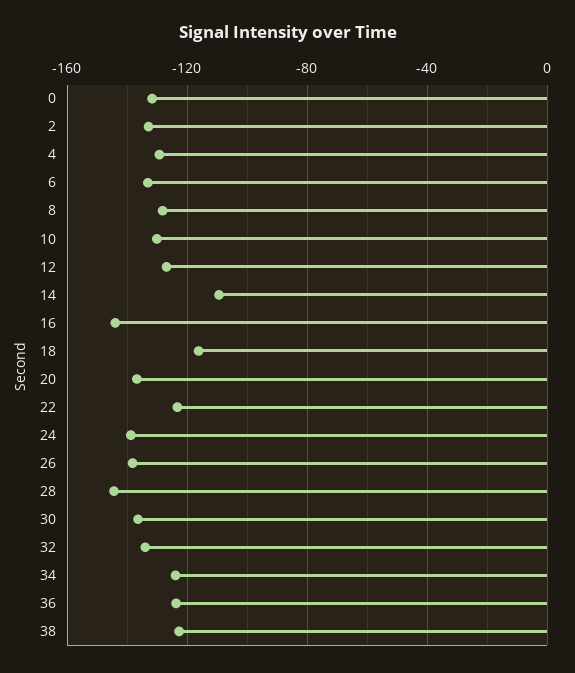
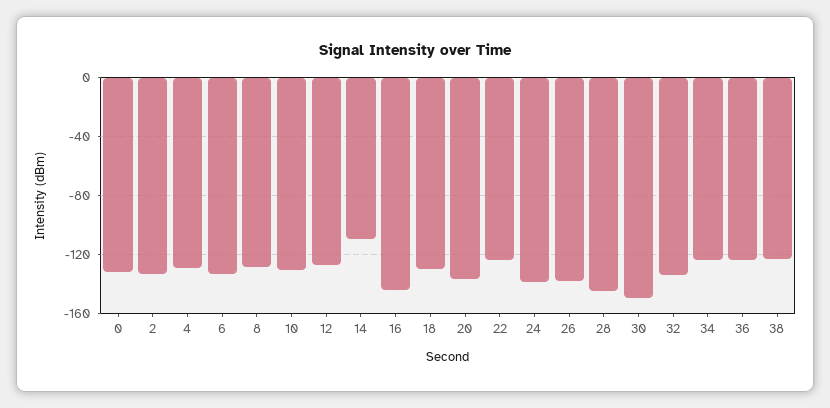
  {
    "0": -130,
    "2": -135,
    "4": -130,
    "6": -135,
    "8": -130,
    "10": -130,
    "12": -125,
    "14": -110,
    "16": -145,
-   "18": -115,
+   "18": -130,
    "20": -135,
    "22": -125,
    "24": -140,
    "26": -140,
    "28": -145,
-   "30": -135,
+   "30": -150,
    "32": -135,
    "34": -125,
    "36": -125,
    "38": -125
  }

